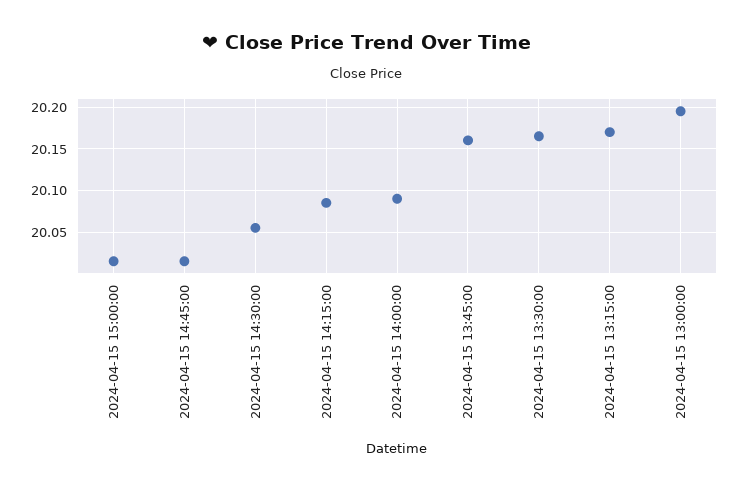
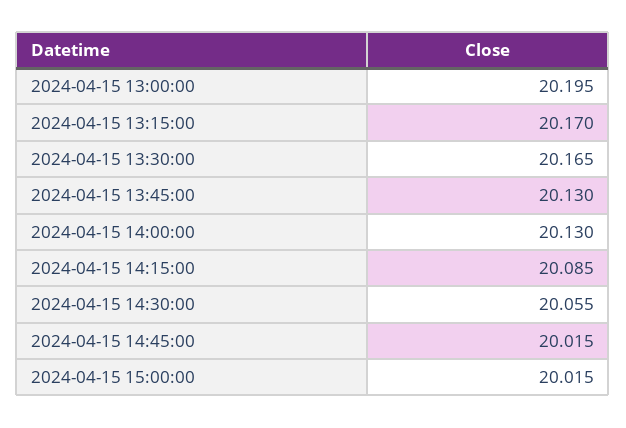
  {
    "2024-04-15 15:00:00": 20.015,
    "2024-04-15 14:45:00": 20.015,
    "2024-04-15 14:30:00": 20.055,
    "2024-04-15 14:15:00": 20.085,
-   "2024-04-15 14:00:00": 20.09,
+   "2024-04-15 14:00:00": 20.13,
-   "2024-04-15 13:45:00": 20.16,
+   "2024-04-15 13:45:00": 20.13,
    "2024-04-15 13:30:00": 20.165,
    "2024-04-15 13:15:00": 20.17,
    "2024-04-15 13:00:00": 20.195
  }

